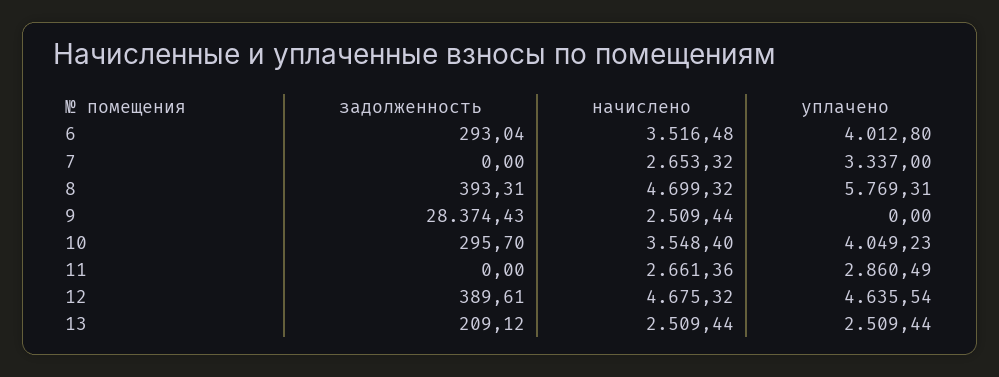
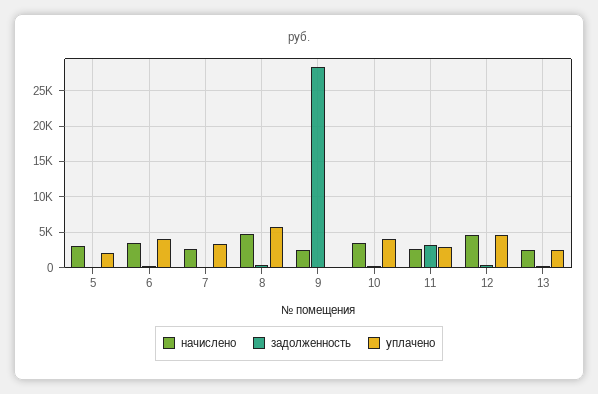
  {
    "задолженность": {
      "6": 293.04,
      "7": 0,
      "8": 393.31,
      "9": 28374.43,
      "10": 295.7,
-     "11": 0,
+     "11": 3000,
      "12": 389.61,
-     "13": 209.12
+     "13": 209.12,
+     "5": 0
    },
    "начислено": {
      "6": 3516.48,
      "7": 2653.32,
      "8": 4699.32,
      "9": 2509.44,
      "10": 3548.4,
      "11": 2661.36,
      "12": 4675.32,
-     "13": 2509.44
+     "13": 2509.44,
+     "5": 3000
    },
    "уплачено": {
      "6": 4012.8,
      "7": 3337,
      "8": 5769.31,
      "9": 0,
      "10": 4049.23,
      "11": 2860.49,
      "12": 4635.54,
-     "13": 2509.44
+     "13": 2509.44,
+     "5": 2000
    }
  }

